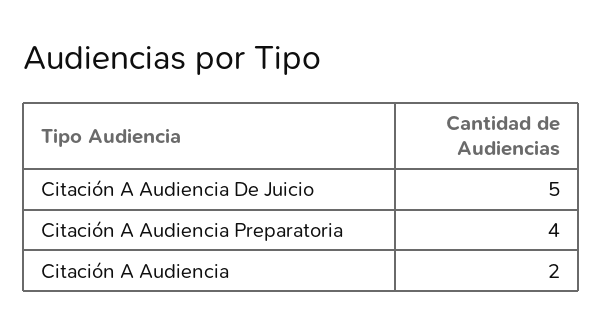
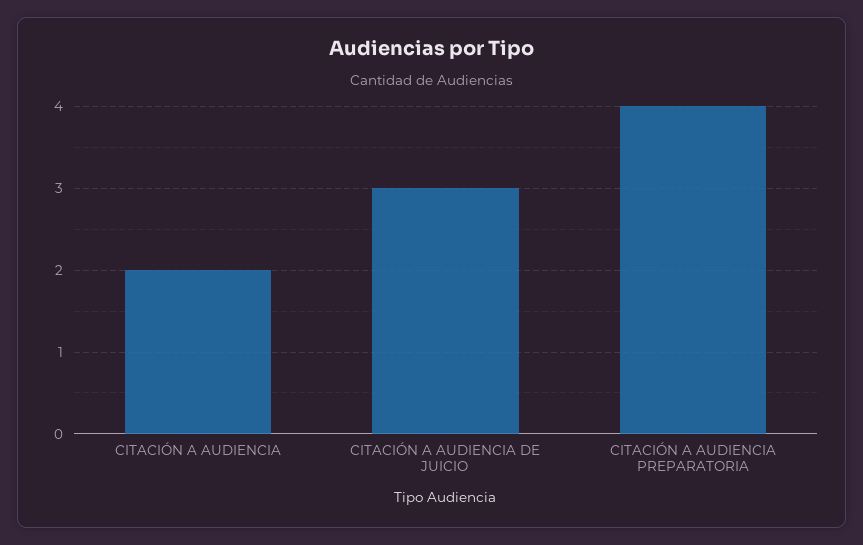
  {
-   "Citación A Audiencia De Juicio": 5,
+   "Citación A Audiencia De Juicio": 3,
    "Citación A Audiencia Preparatoria": 4,
    "Citación A Audiencia": 2
  }

